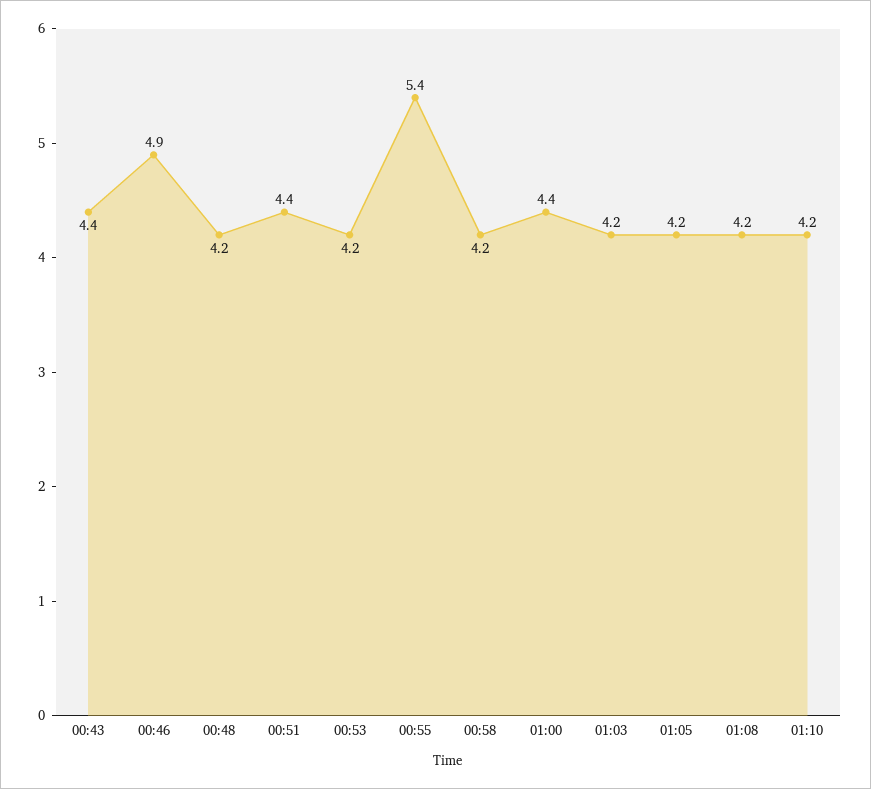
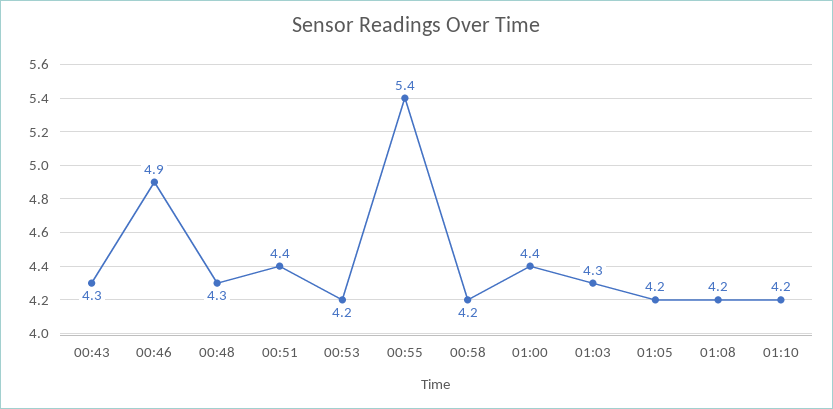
  {
-   "00:43": 4.4,
+   "00:43": 4.3,
    "00:46": 4.9,
-   "00:48": 4.2,
+   "00:48": 4.3,
    "00:51": 4.4,
    "00:53": 4.2,
    "00:55": 5.4,
    "00:58": 4.2,
    "01:00": 4.4,
-   "01:03": 4.2,
+   "01:03": 4.3,
    "01:05": 4.2,
    "01:08": 4.2,
    "01:10": 4.2
  }

